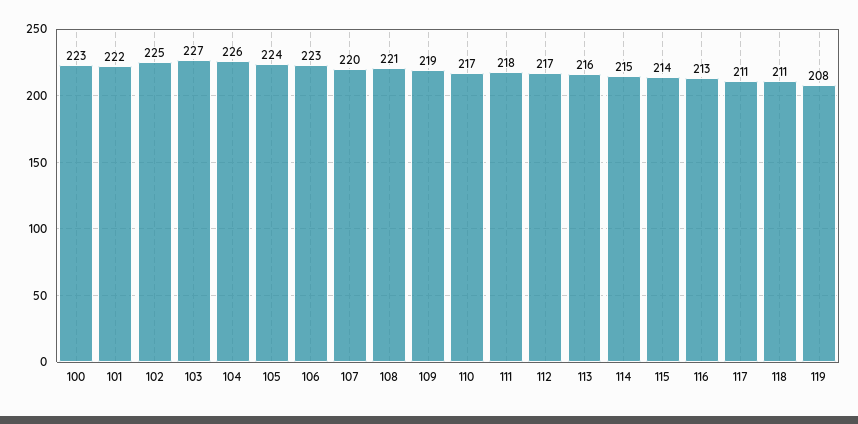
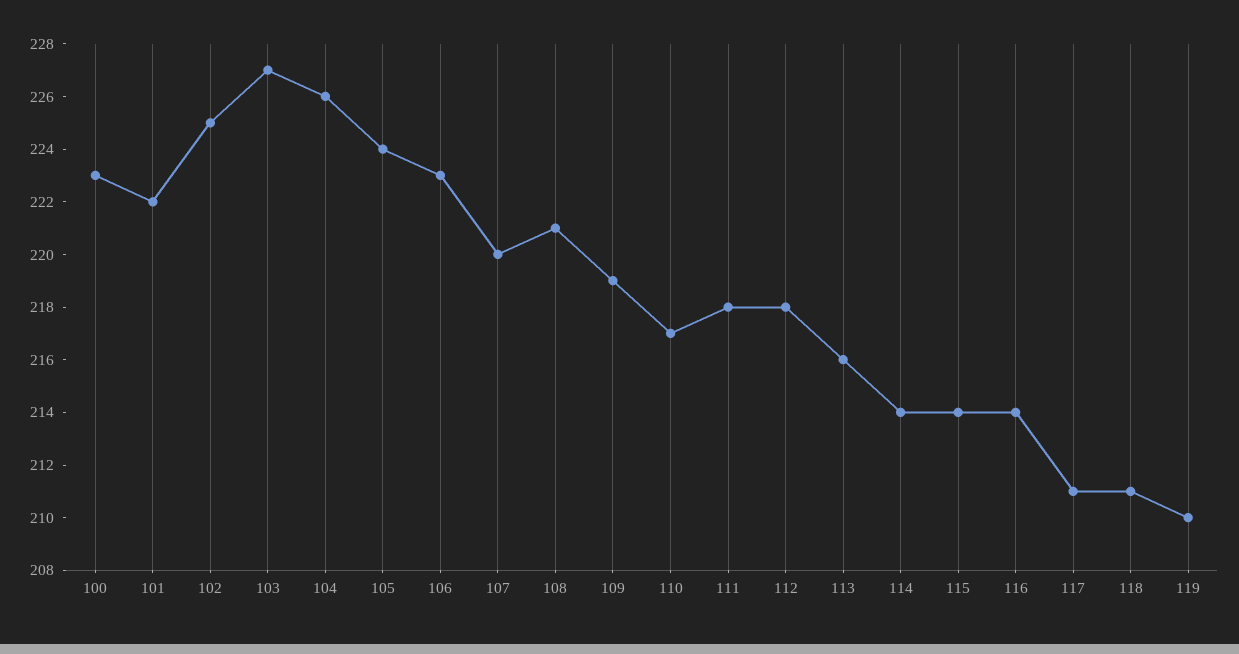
  {
    "100": 223,
    "101": 222,
    "102": 225,
    "103": 227,
    "104": 226,
    "105": 224,
    "106": 223,
    "107": 220,
    "108": 221,
    "109": 219,
    "110": 217,
    "111": 218,
-   "112": 217,
+   "112": 218,
    "113": 216,
-   "114": 215,
+   "114": 214,
    "115": 214,
-   "116": 213,
+   "116": 214,
    "117": 211,
    "118": 211,
-   "119": 208
+   "119": 210
  }

